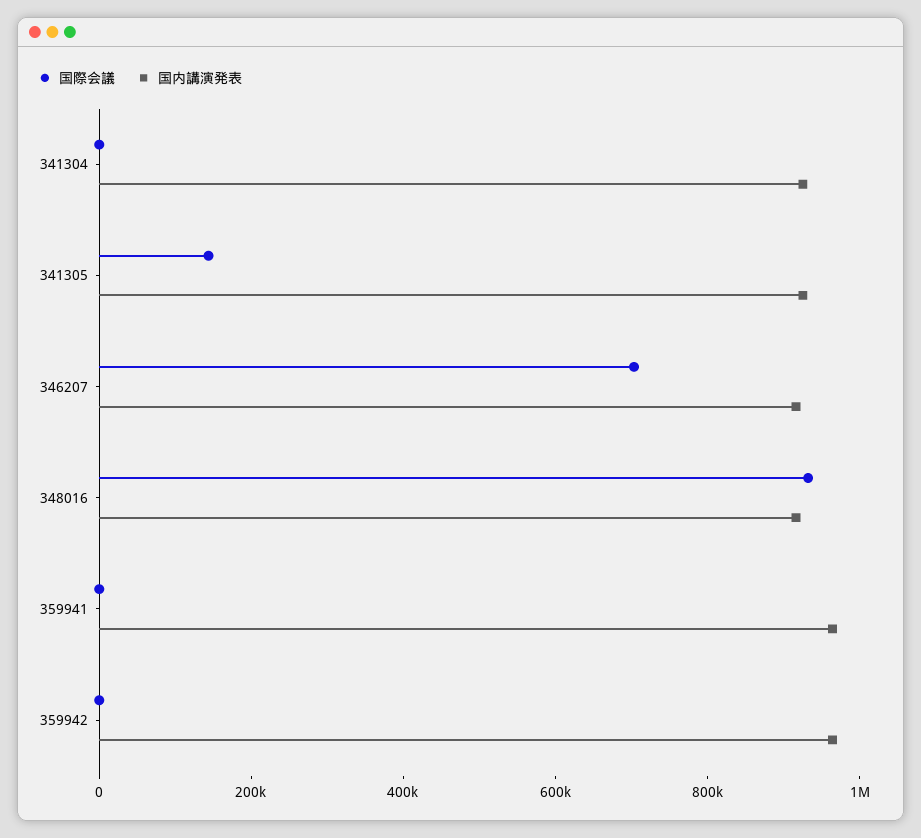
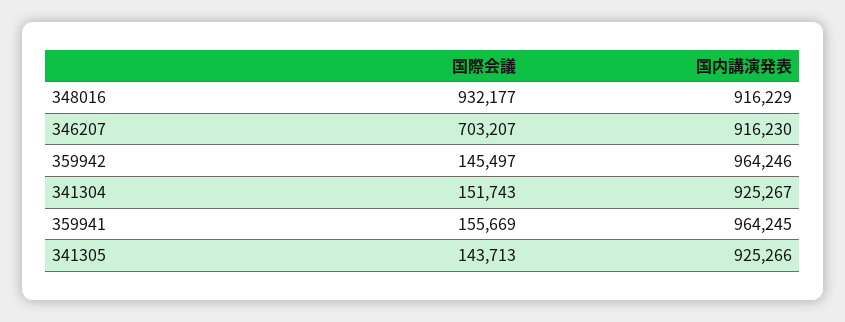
  {
    "国際会議": {
-     "341304": 0,
+     "341304": 151743,
      "341305": 143713,
      "346207": 703207,
      "348016": 932177,
-     "359941": 0,
+     "359941": 155669,
-     "359942": 0
+     "359942": 145497
    },
    "国内講演発表": {
      "341304": 925267,
      "341305": 925266,
      "346207": 916230,
      "348016": 916229,
      "359941": 964245,
      "359942": 964246
    }
  }

